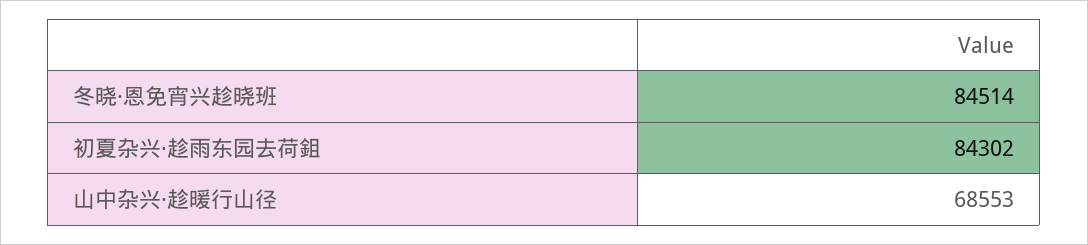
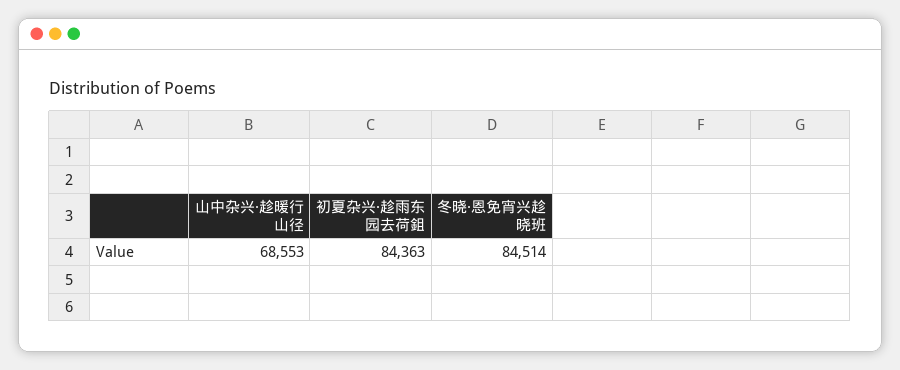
  {
    "冬晓·恩免宵兴趁晓班": 84514,
-   "初夏杂兴·趁雨东园去荷鉏": 84302,
+   "初夏杂兴·趁雨东园去荷鉏": 84363,
    "山中杂兴·趁暖行山径": 68553
  }

